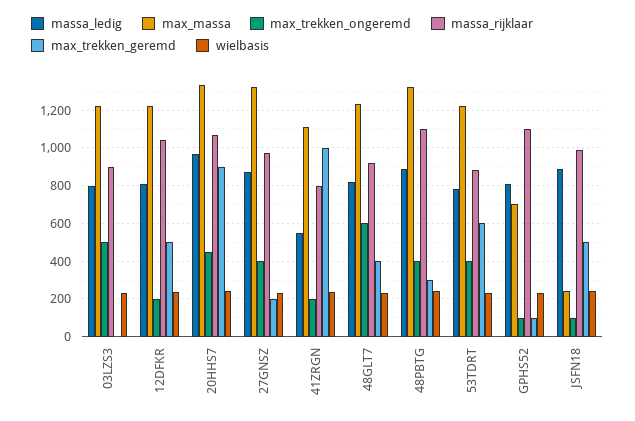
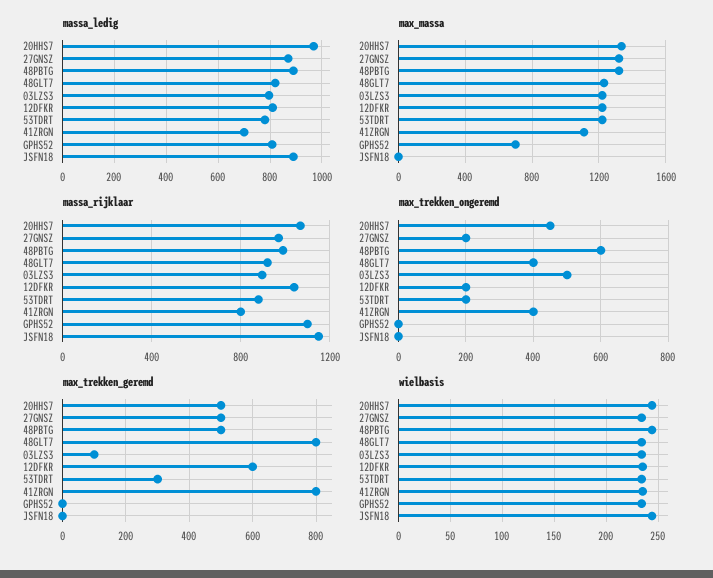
  {
    "massa_ledig": {
      "03LZS3": 800,
      "12DFKR": 800,
      "20HHS7": 975,
      "27GNSZ": 875,
-     "41ZRGN": 550,
+     "41ZRGN": 700,
      "48GLT7": 825,
      "48PBTG": 900,
      "53TDRT": 775,
      "GPHS52": 800,
      "JSFN18": 900
    },
    "max_massa": {
      "03LZS3": 1200,
      "12DFKR": 1200,
      "20HHS7": 1350,
      "27GNSZ": 1300,
      "41ZRGN": 1100,
      "48GLT7": 1250,
      "48PBTG": 1300,
      "53TDRT": 1200,
      "GPHS52": 700,
-     "JSFN18": 250
+     "JSFN18": 0
    },
    "max_trekken_ongeremd": {
      "03LZS3": 500,
      "12DFKR": 200,
      "20HHS7": 460,
-     "27GNSZ": 400,
+     "27GNSZ": 200,
-     "41ZRGN": 200,
+     "41ZRGN": 400,
-     "48GLT7": 600,
+     "48GLT7": 400,
-     "48PBTG": 400,
+     "48PBTG": 600,
-     "53TDRT": 400,
+     "53TDRT": 200,
-     "GPHS52": 100,
+     "GPHS52": 0,
-     "JSFN18": 100
+     "JSFN18": 0
    },
    "massa_rijklaar": {
      "03LZS3": 900,
      "12DFKR": 1050,
      "20HHS7": 1050,
      "27GNSZ": 950,
      "41ZRGN": 800,
      "48GLT7": 900,
-     "48PBTG": 1100,
+     "48PBTG": 1000,
      "53TDRT": 900,
      "GPHS52": 1100,
-     "JSFN18": 1000
+     "JSFN18": 1150
    },
    "max_trekken_geremd": {
-     "03LZS3": 0,
+     "03LZS3": 100,
-     "12DFKR": 500,
+     "12DFKR": 600,
-     "20HHS7": 900,
+     "20HHS7": 500,
-     "27GNSZ": 200,
+     "27GNSZ": 500,
-     "41ZRGN": 1000,
+     "41ZRGN": 800,
-     "48GLT7": 400,
+     "48GLT7": 800,
-     "48PBTG": 300,
+     "48PBTG": 500,
-     "53TDRT": 600,
+     "53TDRT": 300,
-     "GPHS52": 100,
+     "GPHS52": 0,
-     "JSFN18": 500
+     "JSFN18": 0
    },
    "wielbasis": {
      "03LZS3": 230,
      "12DFKR": 240,
      "20HHS7": 240,
      "27GNSZ": 230,
      "41ZRGN": 240,
      "48GLT7": 230,
      "48PBTG": 240,
      "53TDRT": 230,
      "GPHS52": 230,
      "JSFN18": 240
    }
  }

